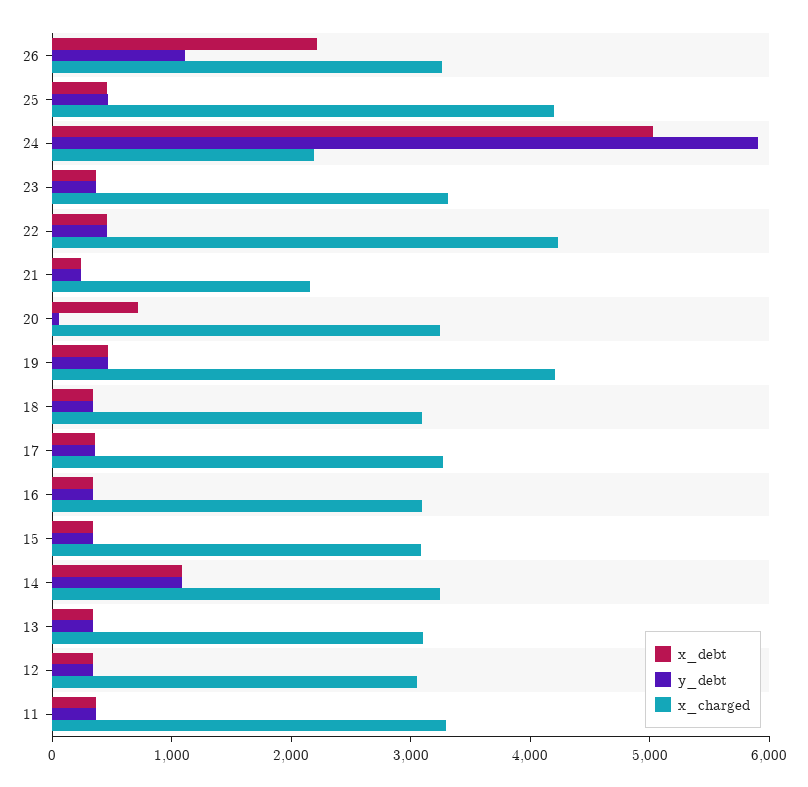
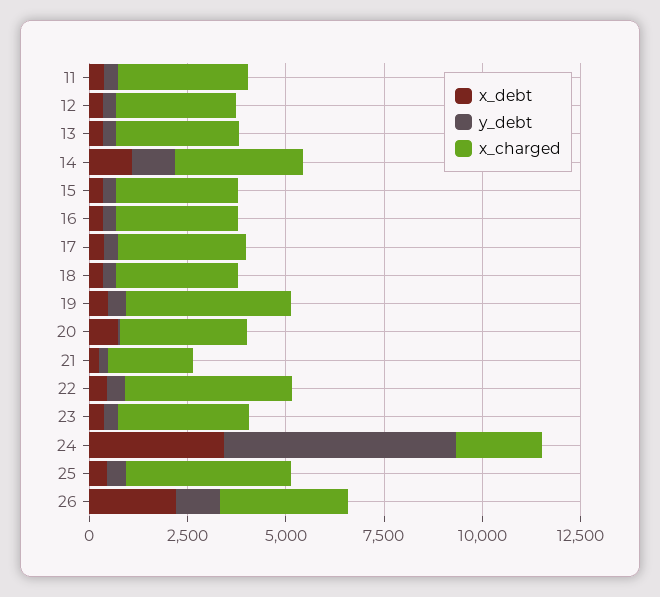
  {
    "x_debt": {
      "26": 2200,
      "25": 400,
-     "24": 5000,
+     "24": 3500,
      "23": 400,
      "22": 400,
      "21": 200,
      "20": 800,
      "19": 400,
      "18": 400,
      "17": 400,
      "16": 400,
      "15": 400,
      "14": 1000,
      "13": 400,
      "12": 400,
      "11": 400
    },
    "y_debt": {
      "26": 1200,
      "25": 400,
      "24": 6000,
      "23": 400,
      "22": 400,
      "21": 200,
      "20": 0,
      "19": 400,
      "18": 400,
      "17": 400,
      "16": 400,
      "15": 400,
      "14": 1000,
      "13": 400,
      "12": 400,
      "11": 400
    },
    "x_charged": {
      "26": 3200,
      "25": 4200,
      "24": 2200,
      "23": 3400,
      "22": 4200,
      "21": 2200,
      "20": 3200,
      "19": 4200,
      "18": 3000,
      "17": 3200,
      "16": 3000,
      "15": 3000,
      "14": 3200,
      "13": 3200,
      "12": 3000,
      "11": 3200
    }
  }

